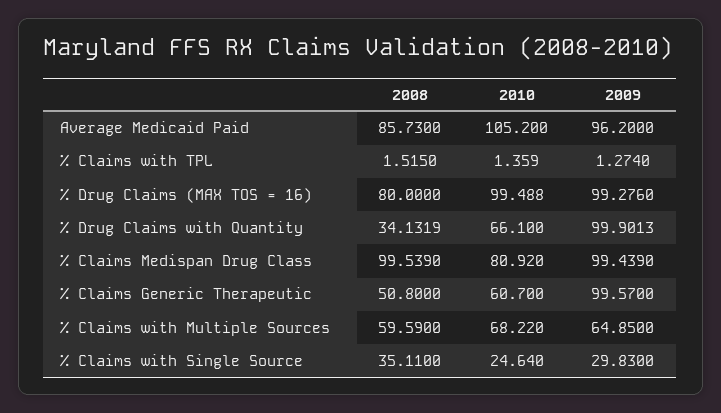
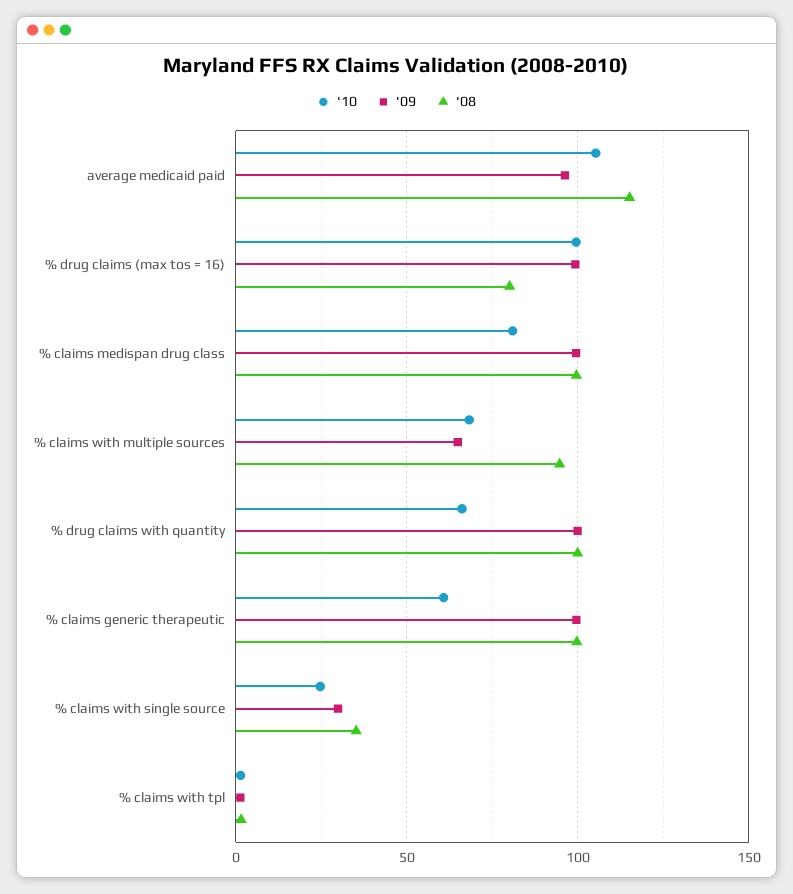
  {
    "2008": {
-     "Average Medicaid Paid": 85.73,
+     "Average Medicaid Paid": 115,
      "% Claims with TPL": 1.515,
      "% Drug Claims (MAX TOS = 16)": 80,
-     "% Drug Claims with Quantity": 34.1319,
+     "% Drug Claims with Quantity": 100,
      "% Claims Medispan Drug Class": 99.539,
-     "% Claims Generic Therapeutic": 50.8,
+     "% Claims Generic Therapeutic": 100,
-     "% Claims with Multiple Sources": 59.59,
+     "% Claims with Multiple Sources": 95,
      "% Claims with Single Source": 35.11
    },
    "2010": {
      "Average Medicaid Paid": 105.2,
      "% Claims with TPL": 1.359,
      "% Drug Claims (MAX TOS = 16)": 99.488,
      "% Drug Claims with Quantity": 66.1,
      "% Claims Medispan Drug Class": 80.92,
      "% Claims Generic Therapeutic": 60.7,
      "% Claims with Multiple Sources": 68.22,
      "% Claims with Single Source": 24.64
    },
    "2009": {
      "Average Medicaid Paid": 96.2,
      "% Claims with TPL": 1.274,
      "% Drug Claims (MAX TOS = 16)": 99.276,
      "% Drug Claims with Quantity": 99.9013,
      "% Claims Medispan Drug Class": 99.439,
      "% Claims Generic Therapeutic": 99.57,
      "% Claims with Multiple Sources": 64.85,
      "% Claims with Single Source": 29.83
    }
  }

